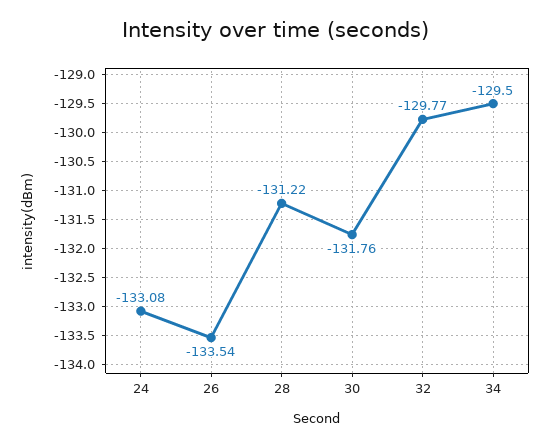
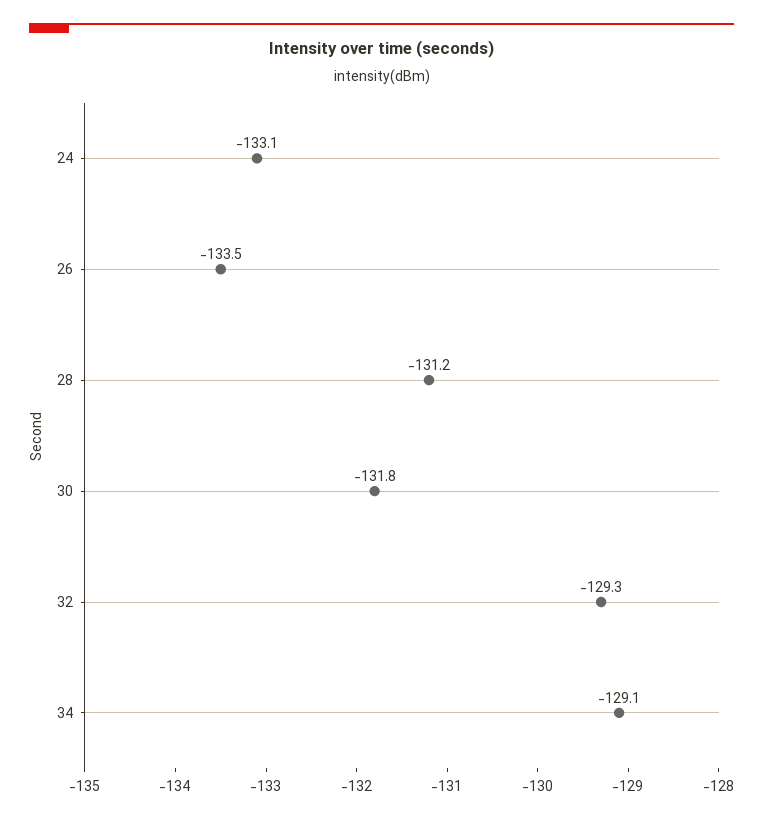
  {
    "24": -133.08,
    "26": -133.54,
    "28": -131.22,
    "30": -131.76,
-   "32": -129.77,
+   "32": -129.3,
-   "34": -129.5
+   "34": -129.1
  }

